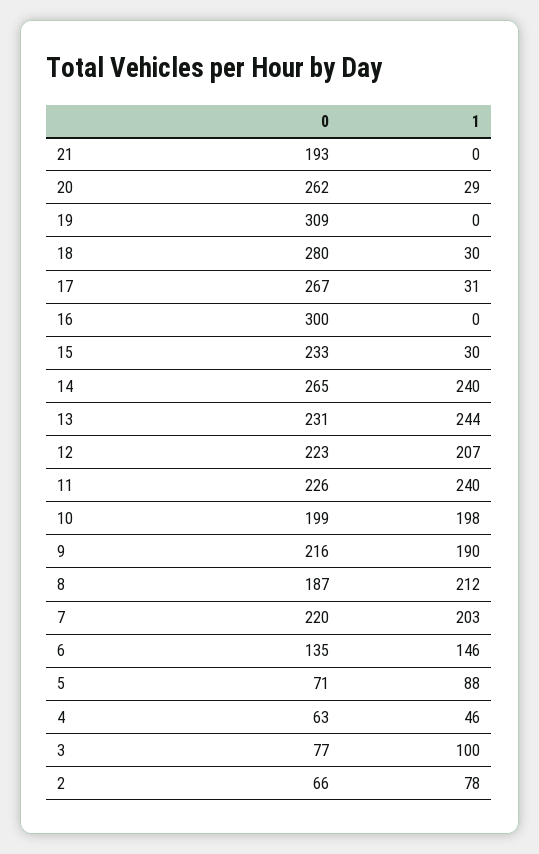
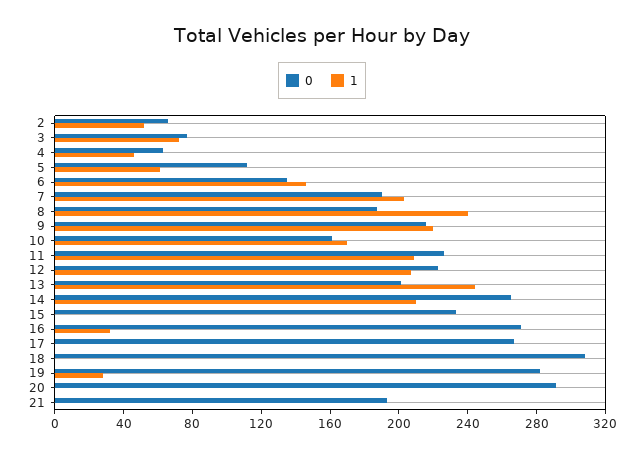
  {
    "0": {
      "21": 193,
-     "20": 262,
+     "20": 290,
-     "19": 309,
+     "19": 280,
-     "18": 280,
+     "18": 310,
      "17": 267,
-     "16": 300,
+     "16": 270,
      "15": 233,
      "14": 265,
-     "13": 231,
+     "13": 200,
      "12": 223,
      "11": 226,
-     "10": 199,
+     "10": 160,
      "9": 216,
      "8": 187,
-     "7": 220,
+     "7": 190,
      "6": 135,
-     "5": 71,
+     "5": 110,
      "4": 63,
      "3": 77,
      "2": 66
    },
    "1": {
      "21": 0,
-     "20": 29,
+     "20": 0,
-     "19": 0,
+     "19": 30,
-     "18": 30,
+     "18": 0,
-     "17": 31,
+     "17": 0,
-     "16": 0,
+     "16": 30,
-     "15": 30,
+     "15": 0,
-     "14": 240,
+     "14": 210,
      "13": 244,
      "12": 207,
-     "11": 240,
+     "11": 210,
-     "10": 198,
+     "10": 170,
-     "9": 190,
+     "9": 220,
-     "8": 212,
+     "8": 240,
      "7": 203,
      "6": 146,
-     "5": 88,
+     "5": 60,
      "4": 46,
-     "3": 100,
+     "3": 70,
-     "2": 78
+     "2": 50
    }
  }

